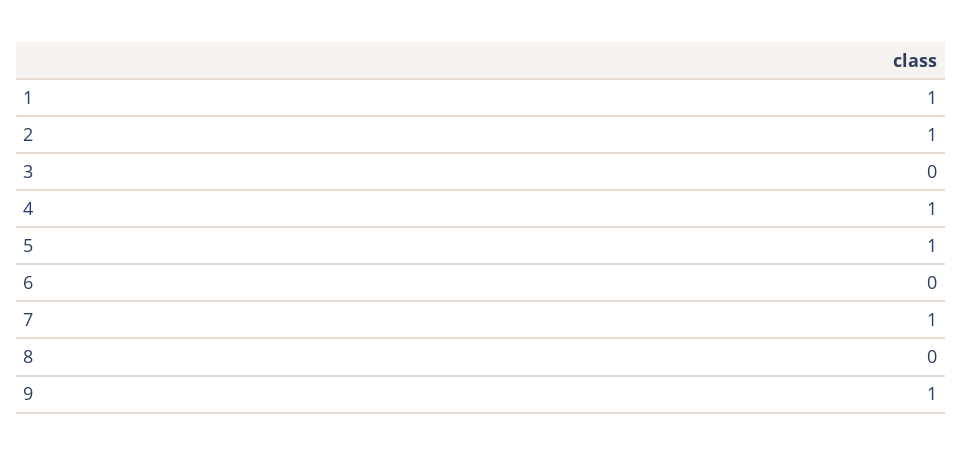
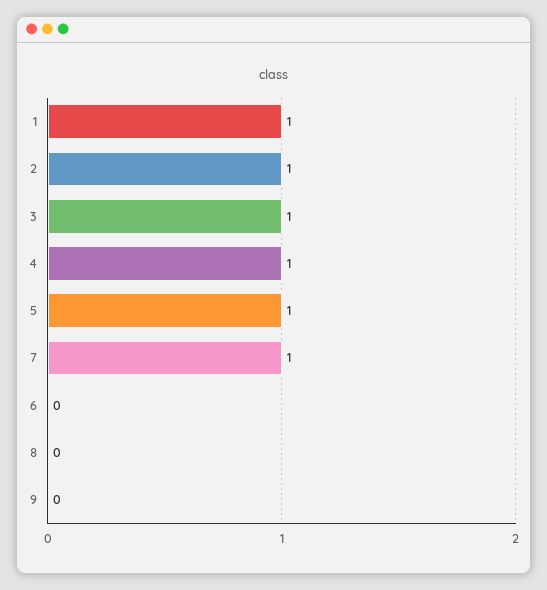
  {
    "1": 1,
    "2": 1,
-   "3": 0,
+   "3": 1,
    "4": 1,
    "5": 1,
    "6": 0,
    "7": 1,
    "8": 0,
-   "9": 1
+   "9": 0
  }

